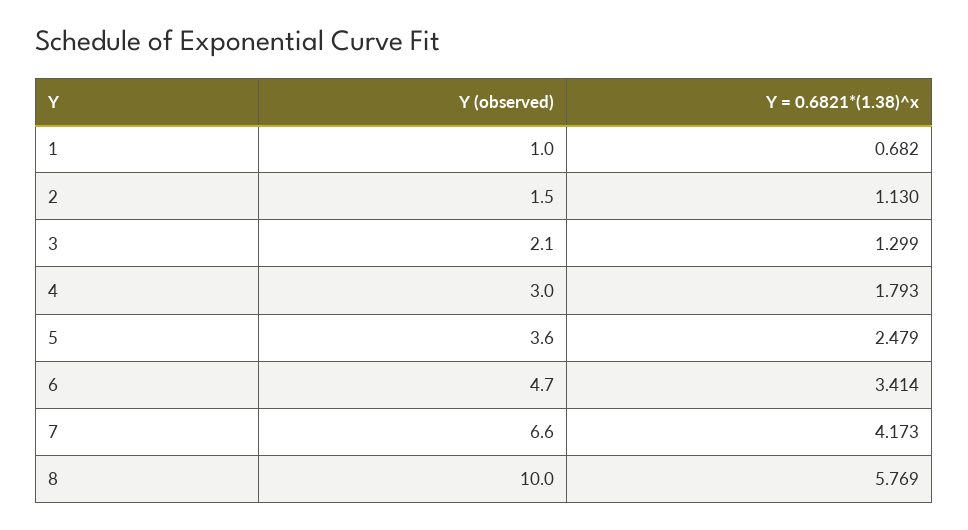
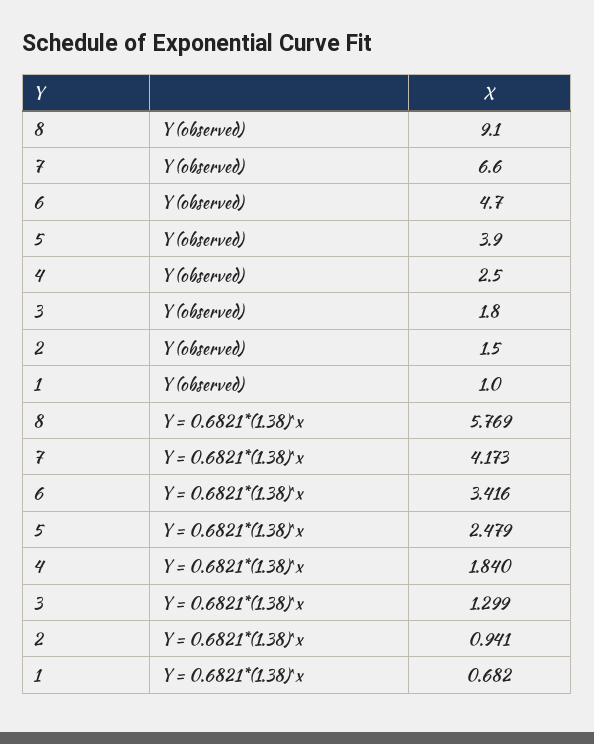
  {
    "Y (observed)": {
      "1": 1,
      "2": 1.5,
-     "3": 2.1,
+     "3": 1.8,
-     "4": 3,
+     "4": 2.5,
-     "5": 3.6,
+     "5": 3.9,
      "6": 4.7,
      "7": 6.6,
-     "8": 10
+     "8": 9.1
    },
    "Y = 0.6821*(1.38)^x": {
      "1": 0.682,
-     "2": 1.13,
+     "2": 0.941,
      "3": 1.299,
-     "4": 1.793,
+     "4": 1.84,
      "5": 2.479,
-     "6": 3.414,
+     "6": 3.416,
      "7": 4.173,
      "8": 5.769
    }
  }

